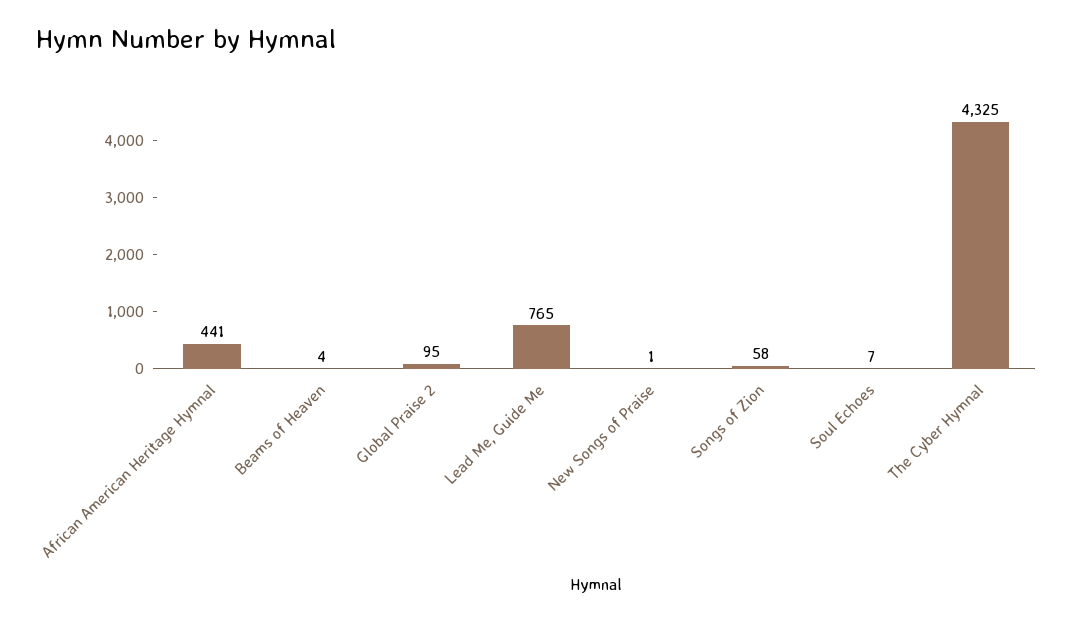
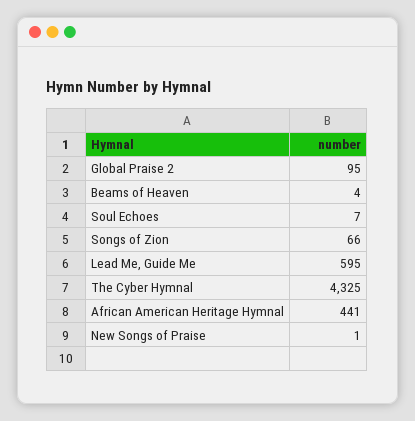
  {
    "African American Heritage Hymnal": 441,
    "Beams of Heaven": 4,
    "Global Praise 2": 95,
-   "Lead Me, Guide Me": 765,
+   "Lead Me, Guide Me": 595,
    "New Songs of Praise": 1,
-   "Songs of Zion": 58,
+   "Songs of Zion": 66,
    "Soul Echoes": 7,
    "The Cyber Hymnal": 4325
  }

